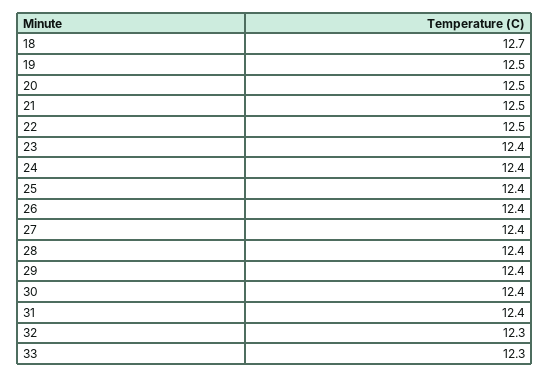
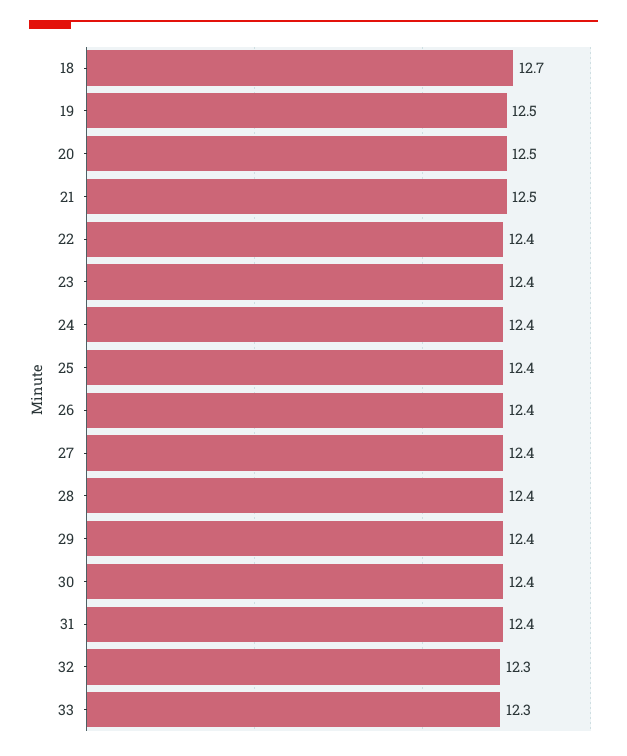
  {
    "18": 12.7,
    "19": 12.5,
    "20": 12.5,
    "21": 12.5,
-   "22": 12.5,
+   "22": 12.4,
    "23": 12.4,
    "24": 12.4,
    "25": 12.4,
    "26": 12.4,
    "27": 12.4,
    "28": 12.4,
    "29": 12.4,
    "30": 12.4,
    "31": 12.4,
    "32": 12.3,
    "33": 12.3
  }

